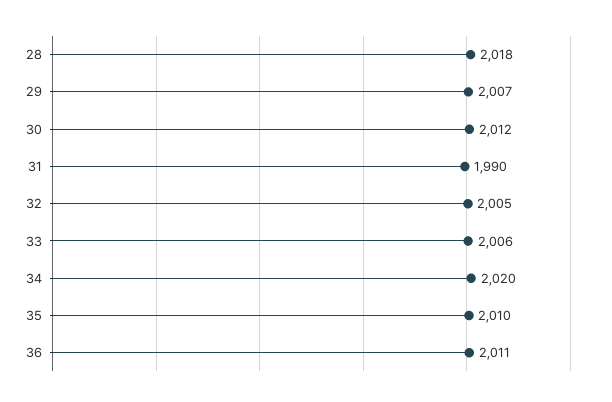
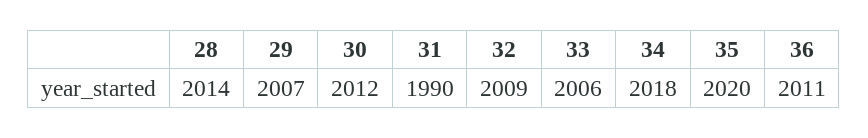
  {
-   "28": 2018,
+   "28": 2014,
    "29": 2007,
    "30": 2012,
    "31": 1990,
-   "32": 2005,
+   "32": 2009,
    "33": 2006,
-   "34": 2020,
+   "34": 2018,
-   "35": 2010,
+   "35": 2020,
    "36": 2011
  }

